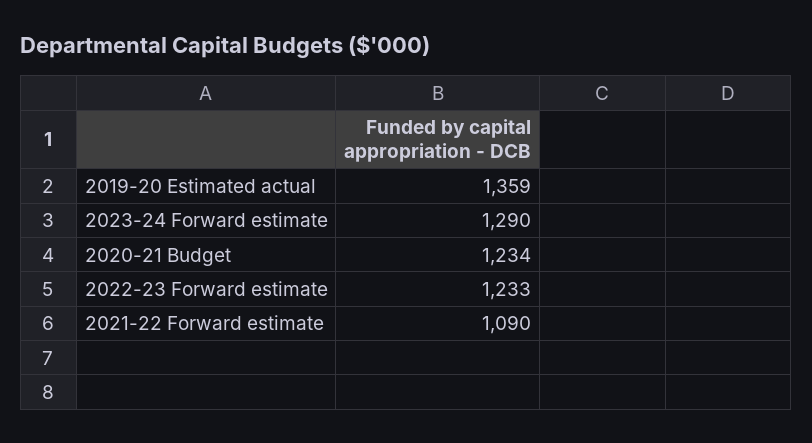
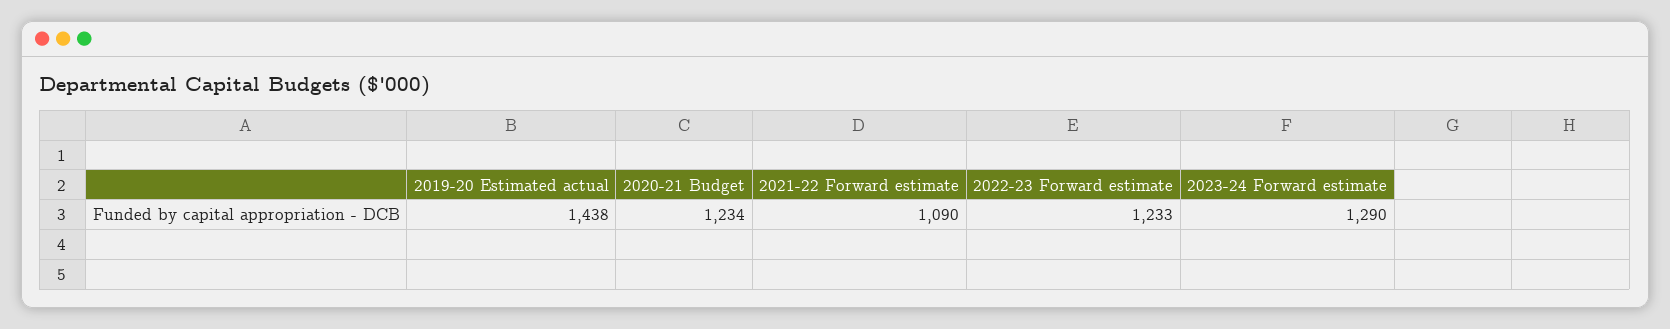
  {
-   "2019-20 Estimated actual": 1359,
+   "2019-20 Estimated actual": 1438,
    "2023-24 Forward estimate": 1290,
    "2020-21 Budget": 1234,
    "2022-23 Forward estimate": 1233,
    "2021-22 Forward estimate": 1090
  }

